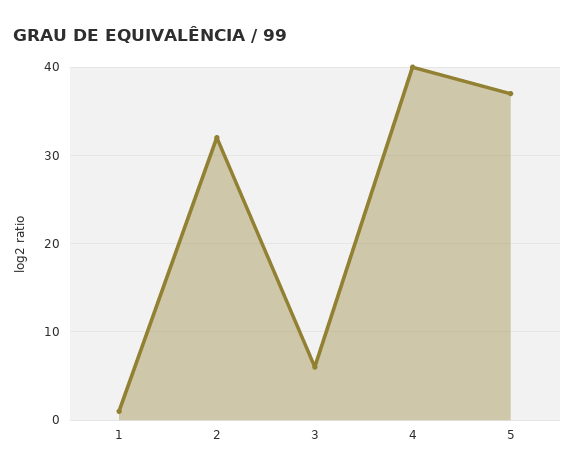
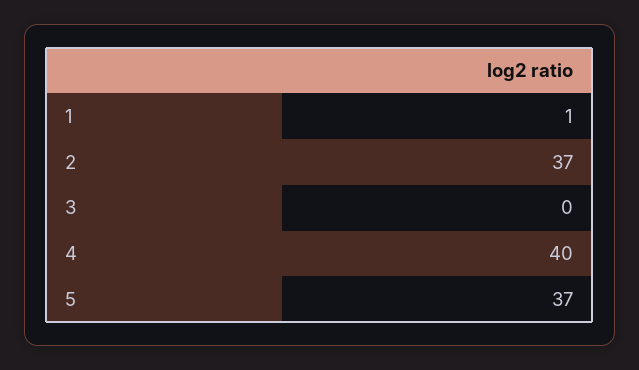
  {
    "1": 1,
-   "2": 32,
+   "2": 37,
-   "3": 6,
+   "3": 0,
    "4": 40,
    "5": 37
  }

